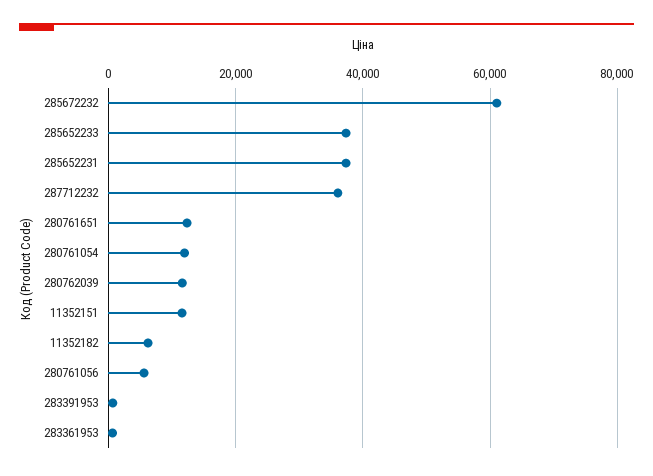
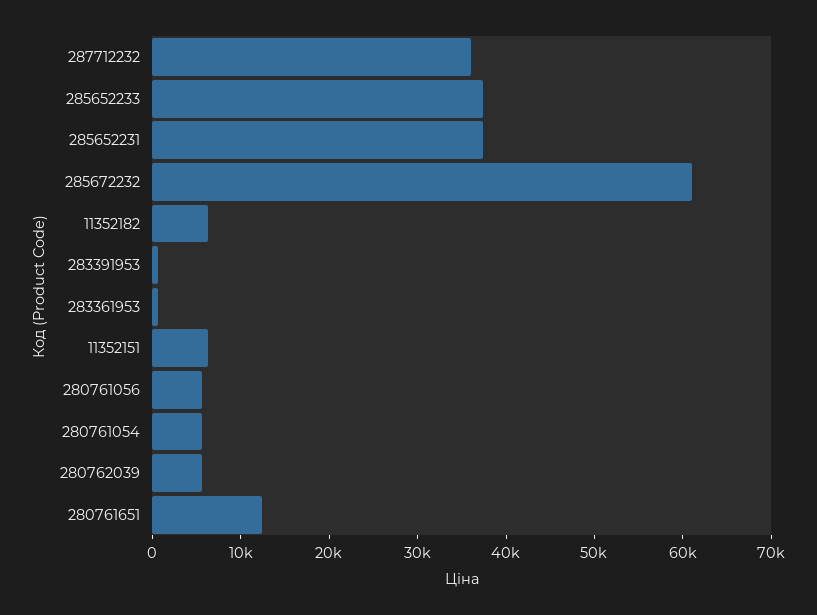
  {
    "285672232": 62000,
    "285652233": 38000,
    "285652231": 38000,
    "287712232": 36000,
    "280761651": 12000,
-   "280761054": 12000,
+   "280761054": 6000,
-   "280762039": 12000,
+   "280762039": 6000,
-   "11352151": 12000,
+   "11352151": 6000,
    "11352182": 6000,
    "280761056": 6000,
    "283391953": 0,
    "283361953": 0
  }

